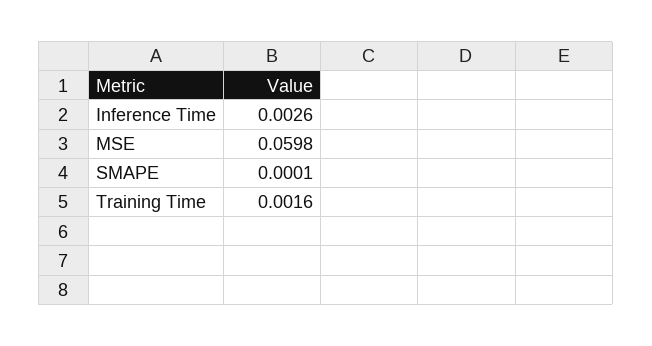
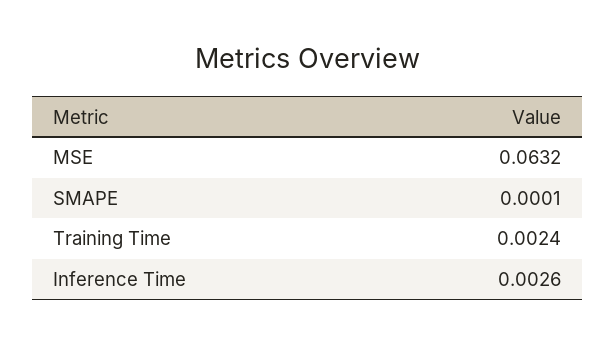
  {
    "Inference Time": 0.0026,
-   "MSE": 0.0598,
+   "MSE": 0.0632,
    "SMAPE": 0.0001,
-   "Training Time": 0.0016
+   "Training Time": 0.0024
  }

